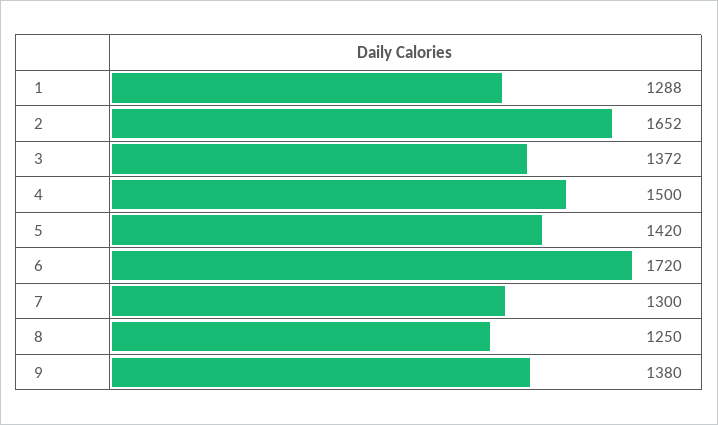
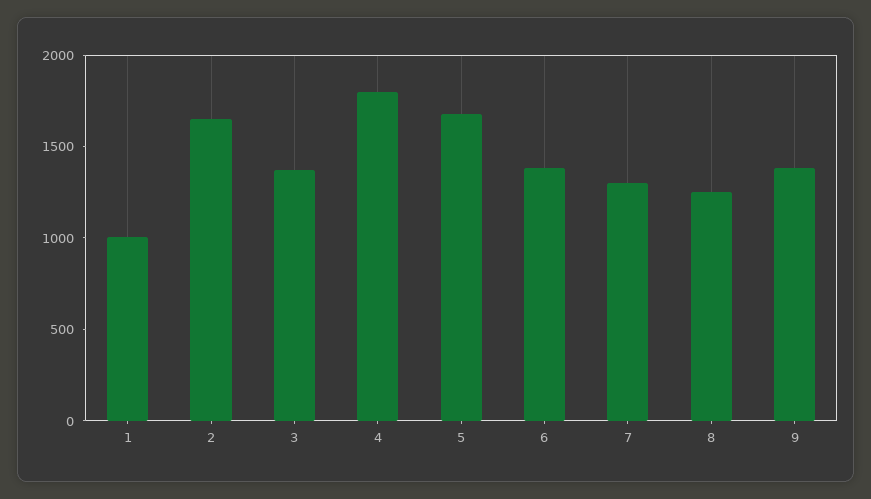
  {
-   "1": 1288,
+   "1": 1000,
    "2": 1652,
    "3": 1372,
-   "4": 1500,
+   "4": 1800,
-   "5": 1420,
+   "5": 1700,
-   "6": 1720,
+   "6": 1400,
    "7": 1300,
    "8": 1250,
    "9": 1380
  }

